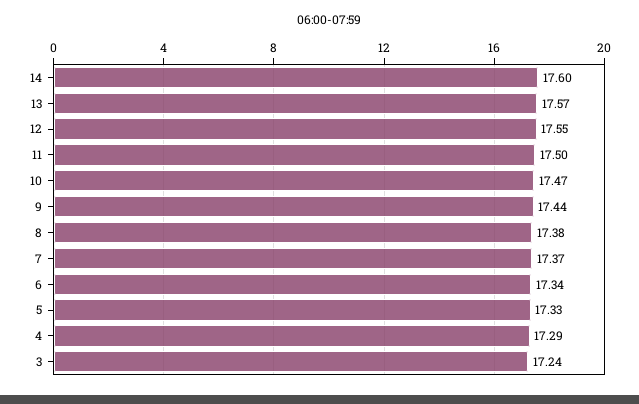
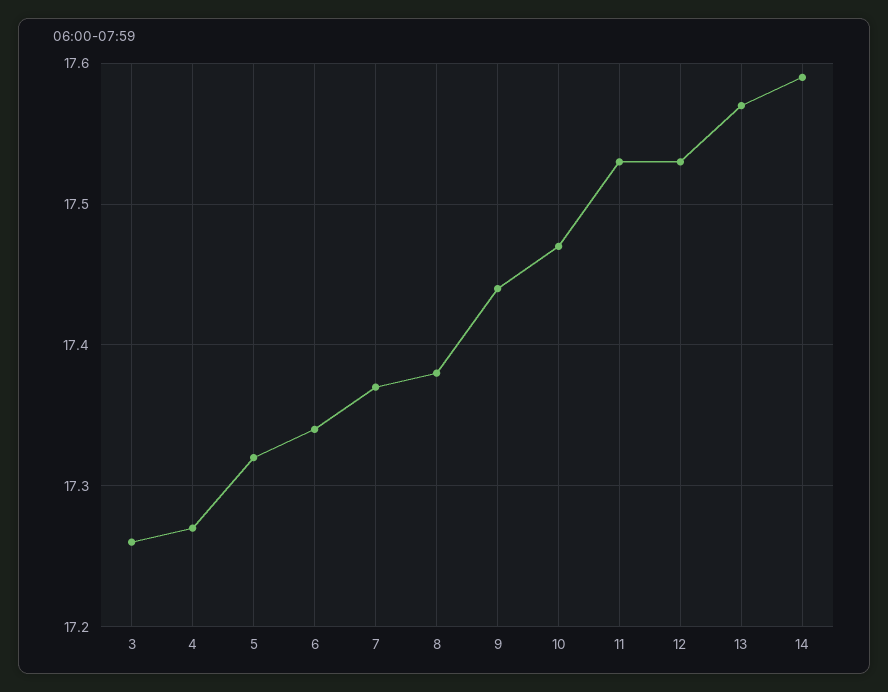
  {
-   "14": 17.6,
+   "14": 17.59,
    "13": 17.57,
-   "12": 17.55,
+   "12": 17.53,
-   "11": 17.5,
+   "11": 17.53,
    "10": 17.47,
    "9": 17.44,
    "8": 17.38,
    "7": 17.37,
    "6": 17.34,
-   "5": 17.33,
+   "5": 17.32,
-   "4": 17.29,
+   "4": 17.27,
-   "3": 17.24
+   "3": 17.26
  }

